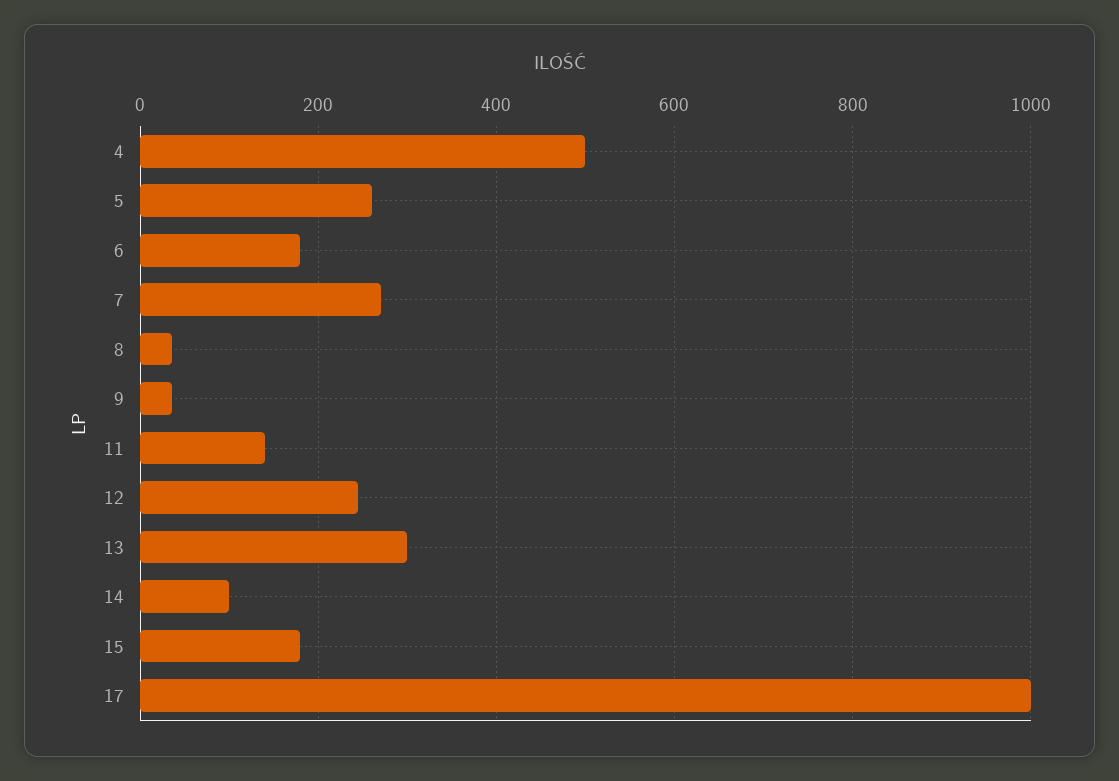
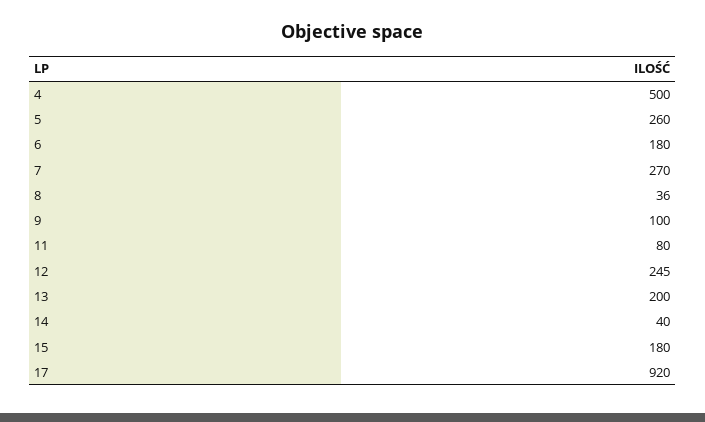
  {
    "4": 500,
    "5": 260,
    "6": 180,
    "7": 270,
    "8": 36,
-   "9": 40,
+   "9": 100,
-   "11": 140,
+   "11": 80,
    "12": 245,
-   "13": 300,
+   "13": 200,
-   "14": 100,
+   "14": 40,
    "15": 180,
-   "17": 1000
+   "17": 920
  }

